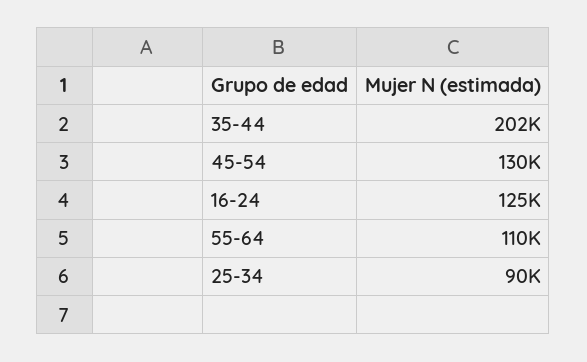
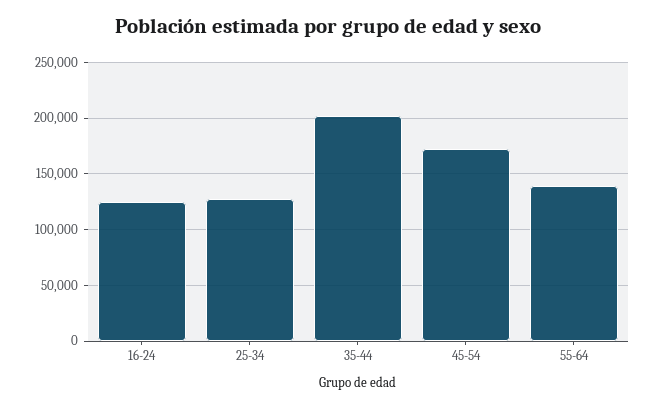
  {
    "35-44": 202000,
-   "45-54": 130000,
+   "45-54": 170000,
    "16-24": 125000,
-   "55-64": 110000,
+   "55-64": 140000,
-   "25-34": 90000
+   "25-34": 130000
  }

